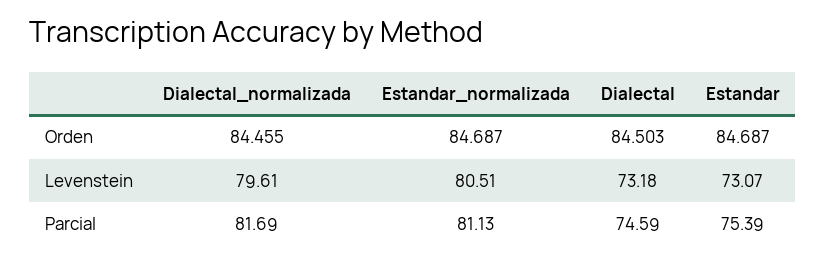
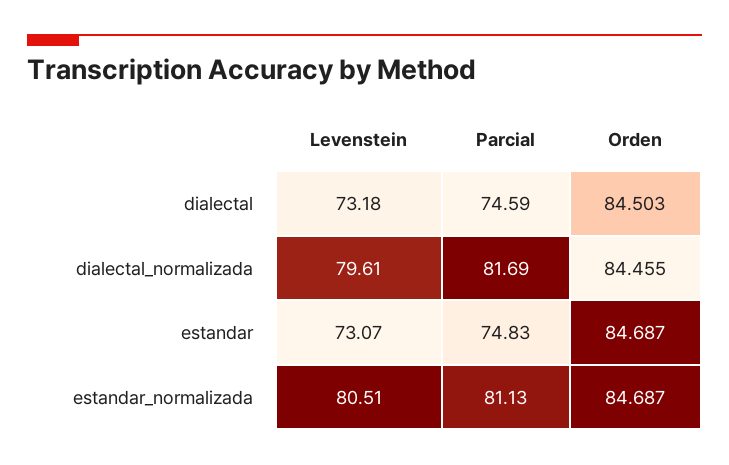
  {
    "Dialectal_normalizada": {
      "Orden": 84.455,
      "Levenstein": 79.61,
      "Parcial": 81.69
    },
    "Estandar_normalizada": {
      "Orden": 84.687,
      "Levenstein": 80.51,
      "Parcial": 81.13
    },
    "Dialectal": {
      "Orden": 84.503,
      "Levenstein": 73.18,
      "Parcial": 74.59
    },
    "Estandar": {
      "Orden": 84.687,
      "Levenstein": 73.07,
-     "Parcial": 75.39
+     "Parcial": 74.83
    }
  }

